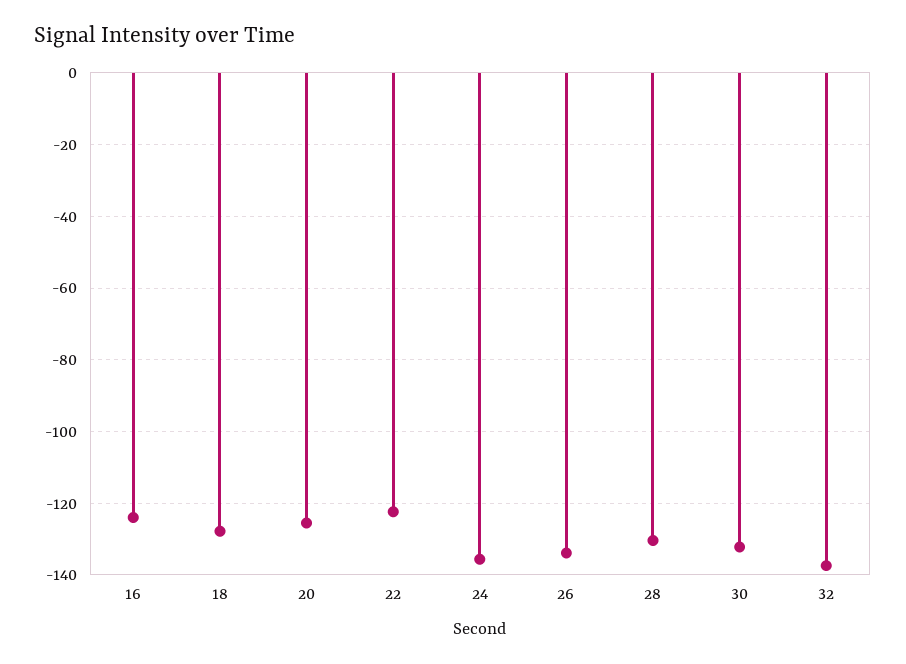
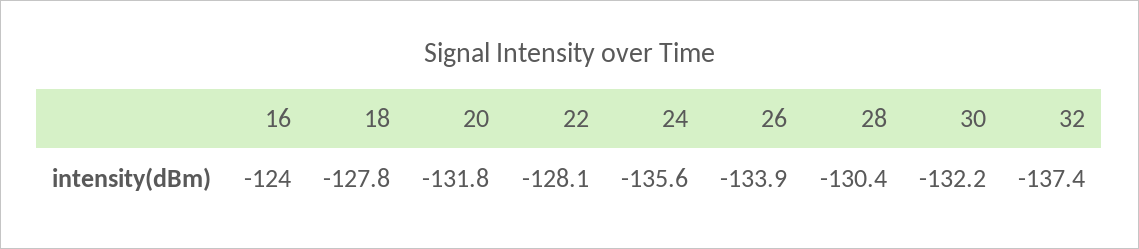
  {
    "16": -124,
    "18": -127.8,
-   "20": -126,
+   "20": -131.8,
-   "22": -122,
+   "22": -128.1,
    "24": -135.6,
    "26": -133.9,
    "28": -130.4,
    "30": -132.2,
    "32": -137.4
  }

